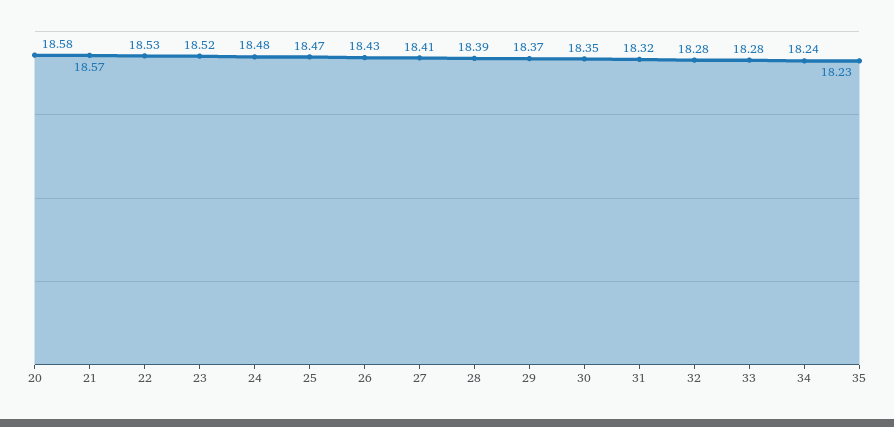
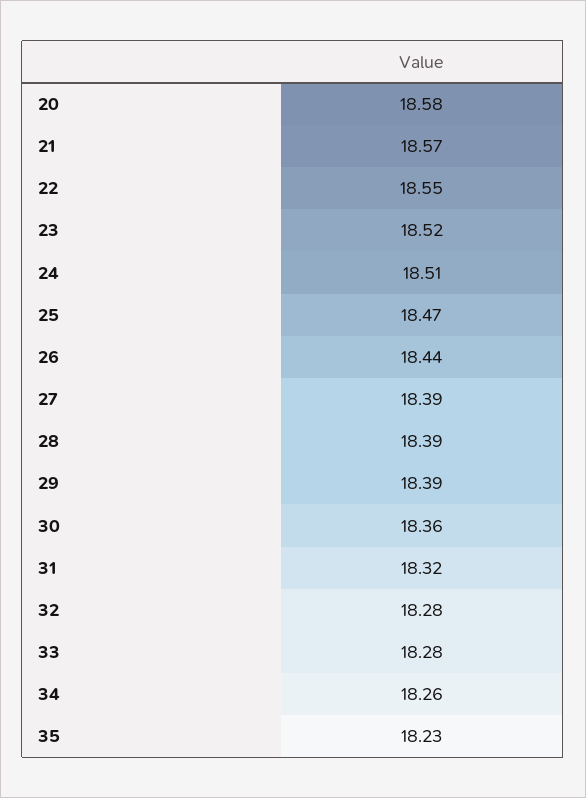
  {
    "20": 18.58,
    "21": 18.57,
-   "22": 18.53,
+   "22": 18.55,
    "23": 18.52,
-   "24": 18.48,
+   "24": 18.51,
    "25": 18.47,
-   "26": 18.43,
+   "26": 18.44,
-   "27": 18.41,
+   "27": 18.39,
    "28": 18.39,
-   "29": 18.37,
+   "29": 18.39,
-   "30": 18.35,
+   "30": 18.36,
    "31": 18.32,
    "32": 18.28,
    "33": 18.28,
-   "34": 18.24,
+   "34": 18.26,
    "35": 18.23
  }

